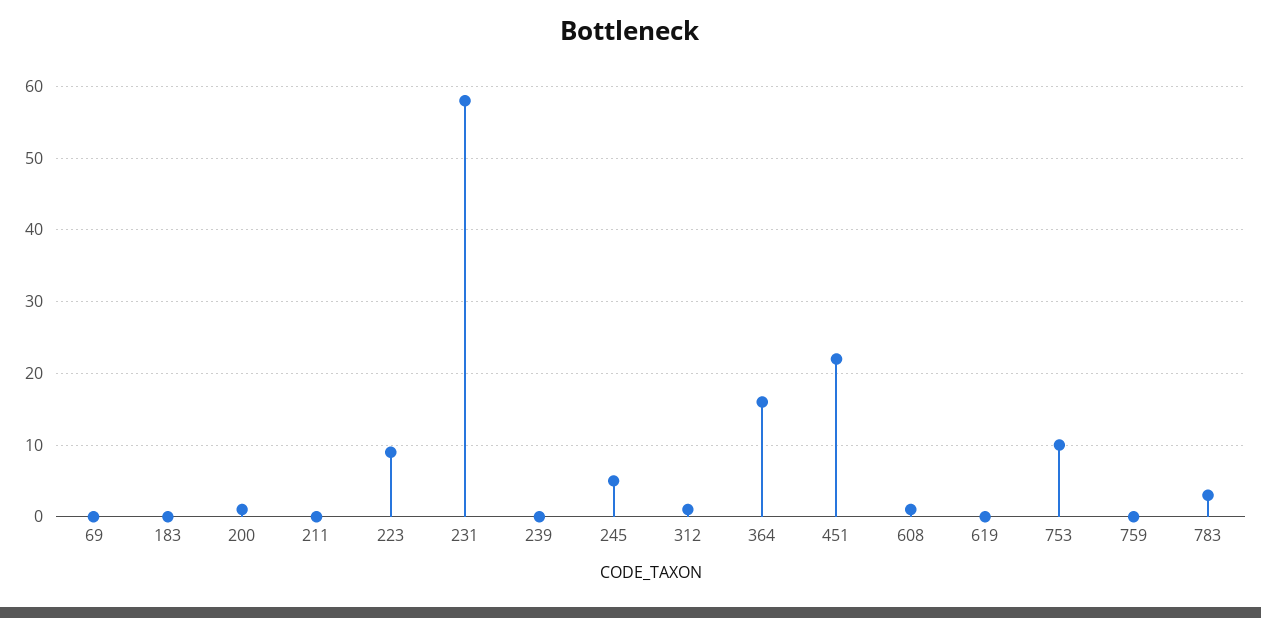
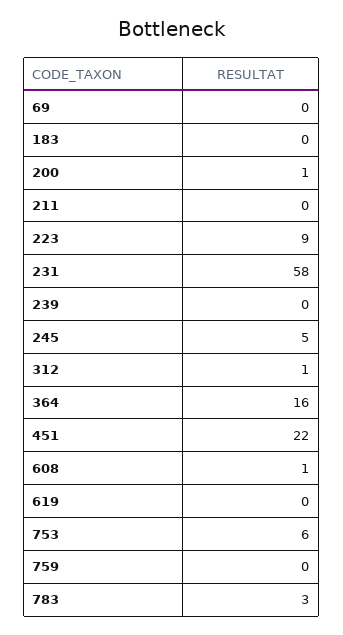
  {
    "69": 0,
    "183": 0,
    "200": 1,
    "211": 0,
    "223": 9,
    "231": 58,
    "239": 0,
    "245": 5,
    "312": 1,
    "364": 16,
    "451": 22,
    "608": 1,
    "619": 0,
-   "753": 10,
+   "753": 6,
    "759": 0,
    "783": 3
  }

